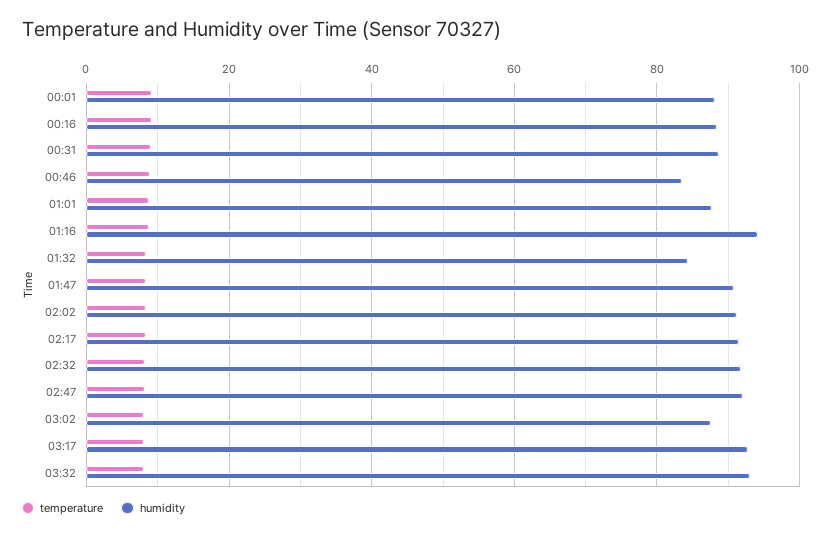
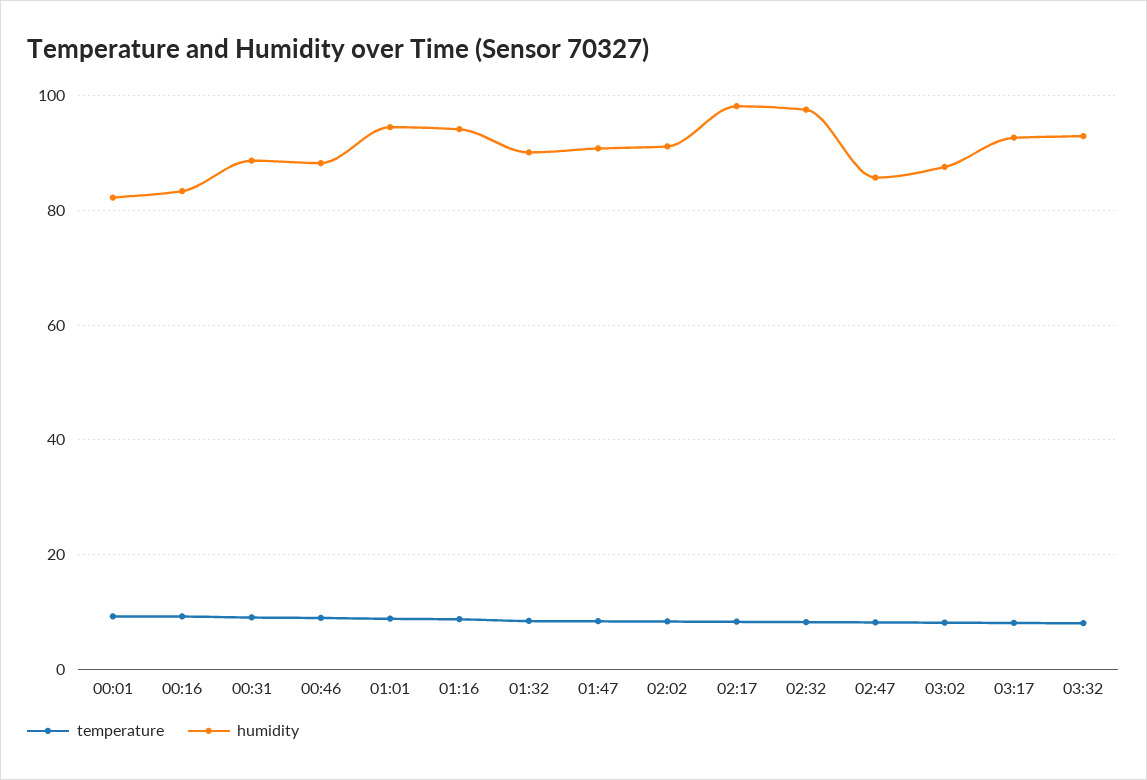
  {
    "temperature": {
      "00:01": 10,
      "00:16": 10,
      "00:31": 10,
      "00:46": 8,
      "01:01": 8,
      "01:16": 8,
      "01:32": 8,
      "01:47": 8,
      "02:02": 8,
      "02:17": 8,
      "02:32": 8,
      "02:47": 8,
      "03:02": 8,
      "03:17": 8,
      "03:32": 8
    },
    "humidity": {
-     "00:01": 88,
+     "00:01": 82,
-     "00:16": 88,
+     "00:16": 84,
      "00:31": 88,
-     "00:46": 84,
+     "00:46": 88,
-     "01:01": 88,
+     "01:01": 94,
      "01:16": 94,
-     "01:32": 84,
+     "01:32": 90,
      "01:47": 90,
      "02:02": 92,
-     "02:17": 92,
+     "02:17": 98,
-     "02:32": 92,
+     "02:32": 98,
-     "02:47": 92,
+     "02:47": 86,
      "03:02": 88,
      "03:17": 92,
      "03:32": 94
    }
  }

